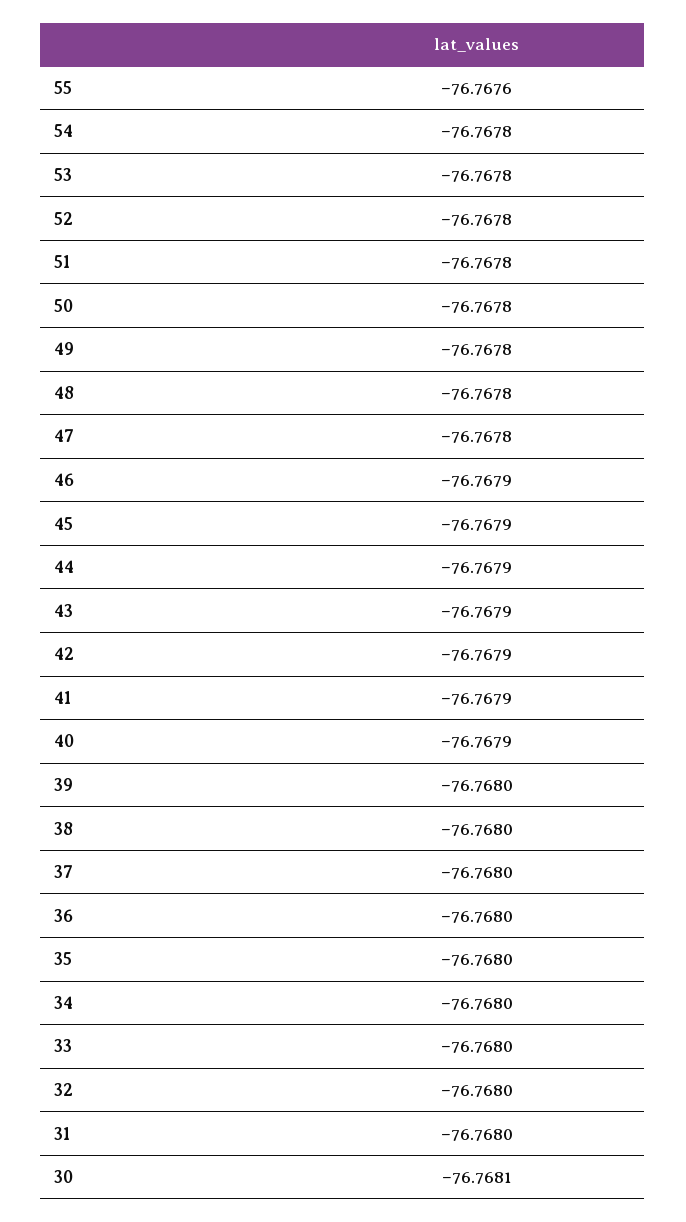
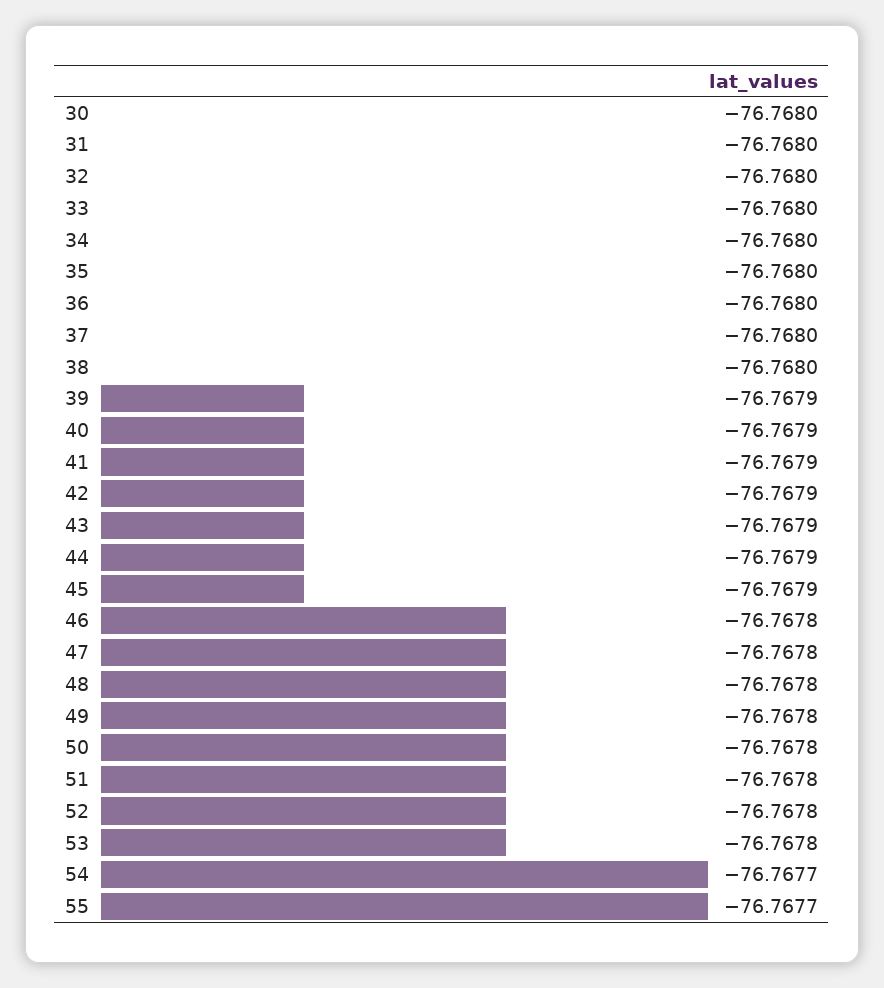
  {
-   "55": -76.7676,
+   "55": -76.7677,
-   "54": -76.7678,
+   "54": -76.7677,
    "53": -76.7678,
    "52": -76.7678,
    "51": -76.7678,
    "50": -76.7678,
    "49": -76.7678,
    "48": -76.7678,
    "47": -76.7678,
-   "46": -76.7679,
+   "46": -76.7678,
    "45": -76.7679,
    "44": -76.7679,
    "43": -76.7679,
    "42": -76.7679,
    "41": -76.7679,
    "40": -76.7679,
-   "39": -76.768,
+   "39": -76.7679,
    "38": -76.768,
    "37": -76.768,
    "36": -76.768,
    "35": -76.768,
    "34": -76.768,
    "33": -76.768,
    "32": -76.768,
    "31": -76.768,
-   "30": -76.7681
+   "30": -76.768
  }

